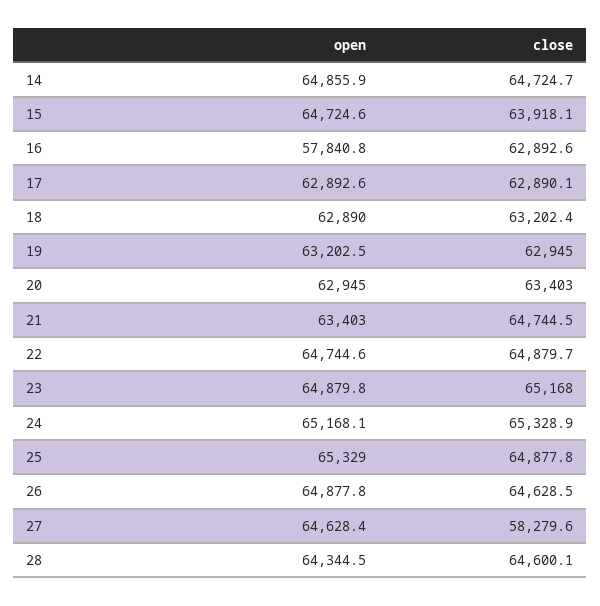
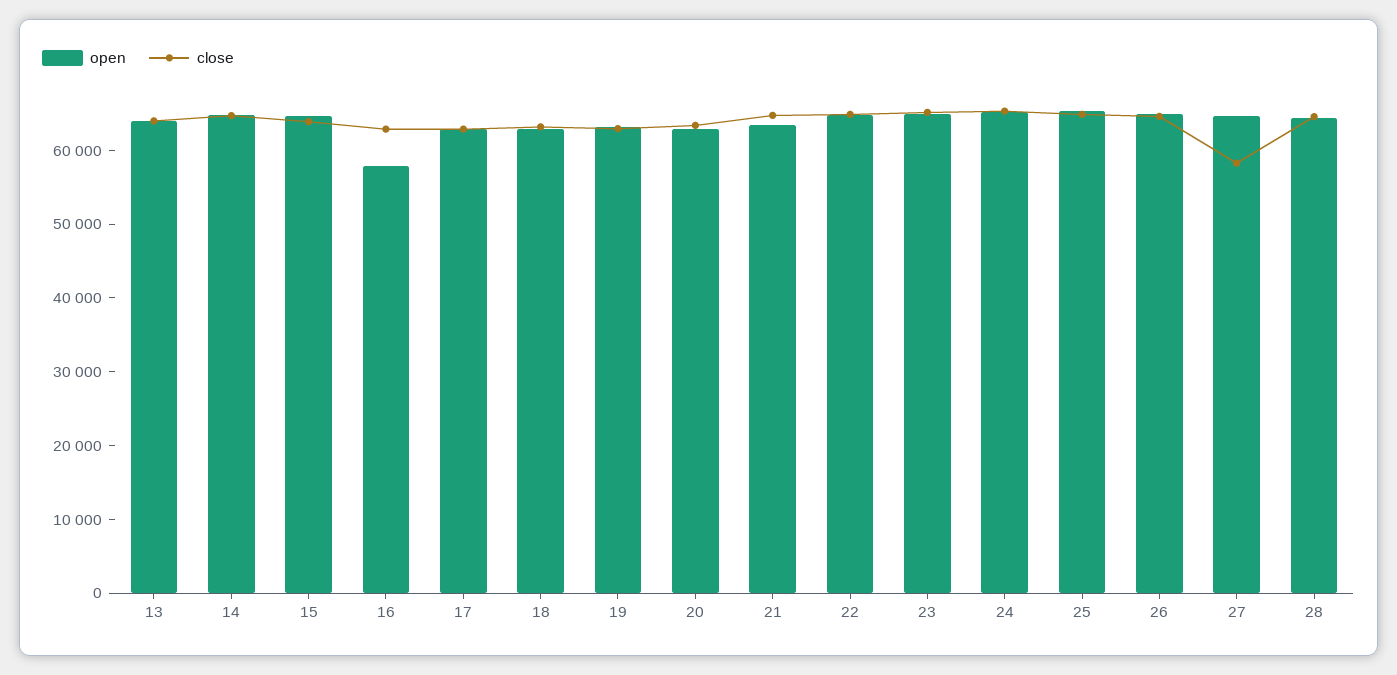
  {
    "open": {
      "14": 64855.9,
      "15": 64724.6,
      "16": 57840.8,
      "17": 62892.6,
      "18": 62890,
      "19": 63202.5,
      "20": 62945,
      "21": 63403,
      "22": 64744.6,
      "23": 64879.8,
      "24": 65168.1,
      "25": 65329,
      "26": 64877.8,
      "27": 64628.4,
-     "28": 64344.5
+     "28": 64344.5,
+     "13": 64000
    },
    "close": {
      "14": 64724.7,
      "15": 63918.1,
      "16": 62892.6,
      "17": 62890.1,
      "18": 63202.4,
      "19": 62945,
      "20": 63403,
      "21": 64744.5,
      "22": 64879.7,
      "23": 65168,
      "24": 65328.9,
      "25": 64877.8,
      "26": 64628.5,
      "27": 58279.6,
-     "28": 64600.1
+     "28": 64600.1,
+     "13": 64000
    }
  }

